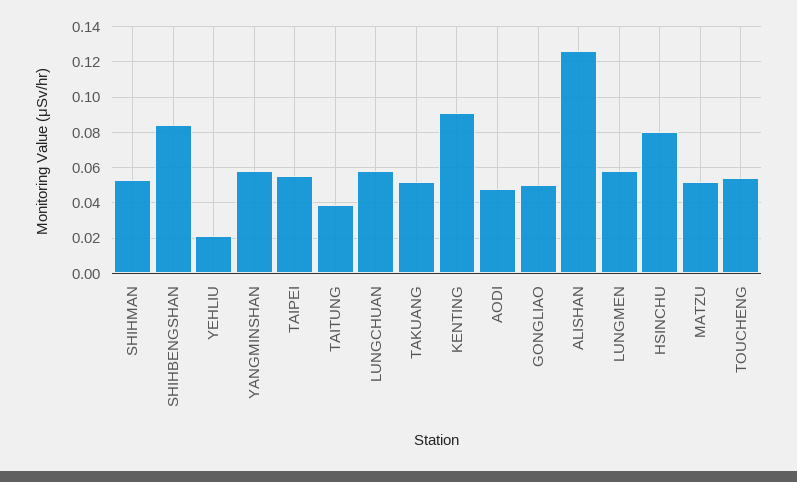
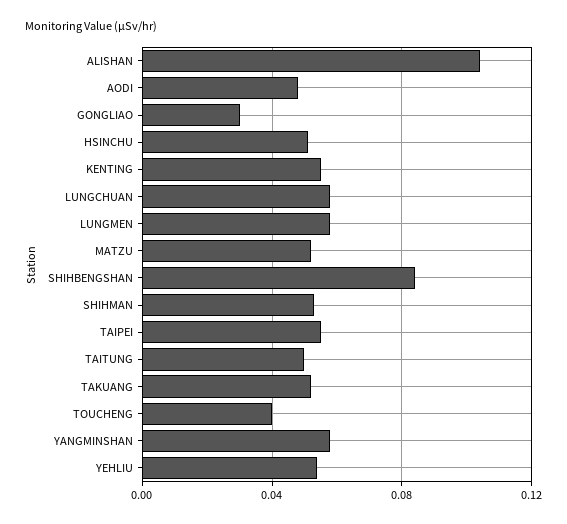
  {
    "SHIHMAN": 0.055,
    "SHIHBENGSHAN": 0.085,
-   "YEHLIU": 0.02,
+   "YEHLIU": 0.055,
    "YANGMINSHAN": 0.06,
    "TAIPEI": 0.055,
-   "TAITUNG": 0.04,
+   "TAITUNG": 0.05,
    "LUNGCHUAN": 0.06,
    "TAKUANG": 0.05,
-   "KENTING": 0.09,
+   "KENTING": 0.055,
    "AODI": 0.05,
-   "GONGLIAO": 0.05,
+   "GONGLIAO": 0.03,
-   "ALISHAN": 0.125,
+   "ALISHAN": 0.105,
    "LUNGMEN": 0.06,
-   "HSINCHU": 0.08,
+   "HSINCHU": 0.05,
    "MATZU": 0.05,
-   "TOUCHENG": 0.055
+   "TOUCHENG": 0.04
  }

